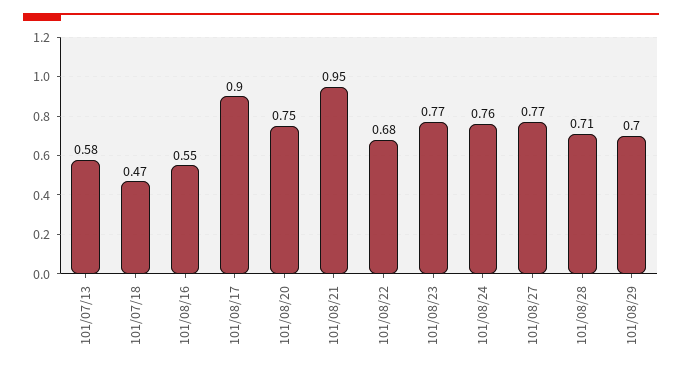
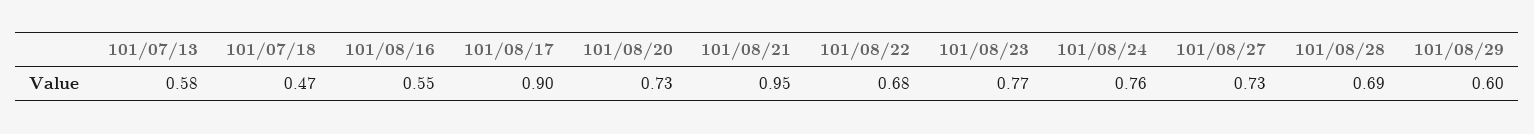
  {
    "101/07/13": 0.58,
    "101/07/18": 0.47,
    "101/08/16": 0.55,
    "101/08/17": 0.9,
-   "101/08/20": 0.75,
+   "101/08/20": 0.73,
    "101/08/21": 0.95,
    "101/08/22": 0.68,
    "101/08/23": 0.77,
    "101/08/24": 0.76,
-   "101/08/27": 0.77,
+   "101/08/27": 0.73,
-   "101/08/28": 0.71,
+   "101/08/28": 0.69,
-   "101/08/29": 0.7
+   "101/08/29": 0.6
  }

